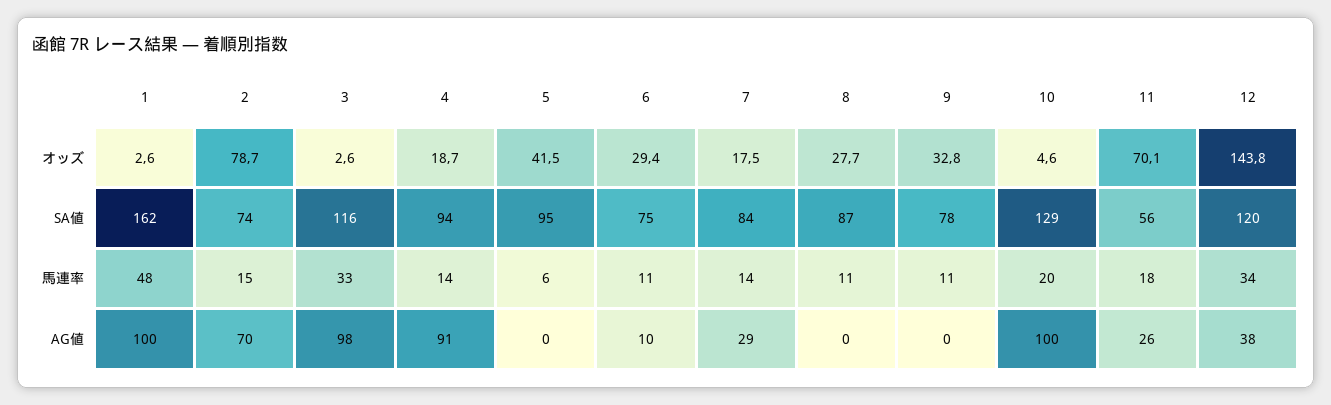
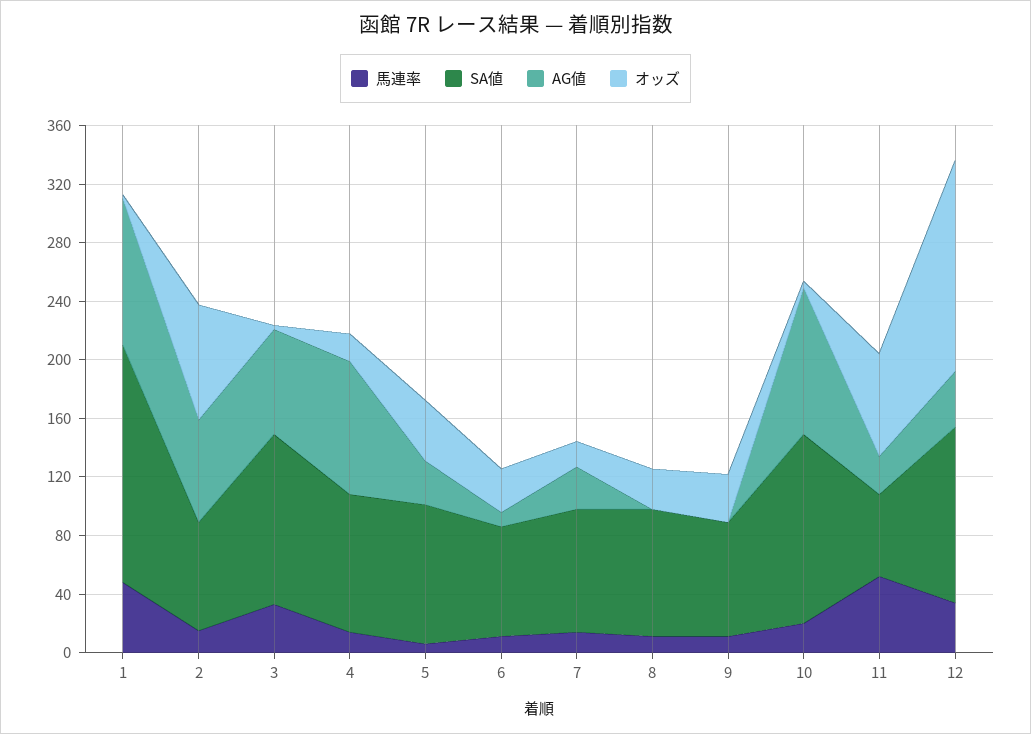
  {
    "オッズ": {
      "1": 2.6,
      "2": 78.7,
      "3": 2.6,
      "4": 18.7,
      "5": 41.5,
      "6": 29.4,
      "7": 17.5,
      "8": 27.7,
      "9": 32.8,
      "10": 4.6,
      "11": 70.1,
      "12": 143.8
    },
    "SA値": {
      "1": 162,
      "2": 74,
      "3": 116,
      "4": 94,
      "5": 95,
      "6": 75,
      "7": 84,
      "8": 87,
      "9": 78,
      "10": 129,
      "11": 56,
      "12": 120
    },
    "馬連率": {
      "1": 48,
      "2": 15,
      "3": 33,
      "4": 14,
      "5": 6,
      "6": 11,
      "7": 14,
      "8": 11,
      "9": 11,
      "10": 20,
-     "11": 18,
+     "11": 50,
      "12": 34
    },
    "AG値": {
      "1": 100,
      "2": 70,
-     "3": 98,
+     "3": 70,
      "4": 91,
-     "5": 0,
+     "5": 30,
      "6": 10,
      "7": 29,
      "8": 0,
      "9": 0,
      "10": 100,
      "11": 26,
      "12": 38
    }
  }

